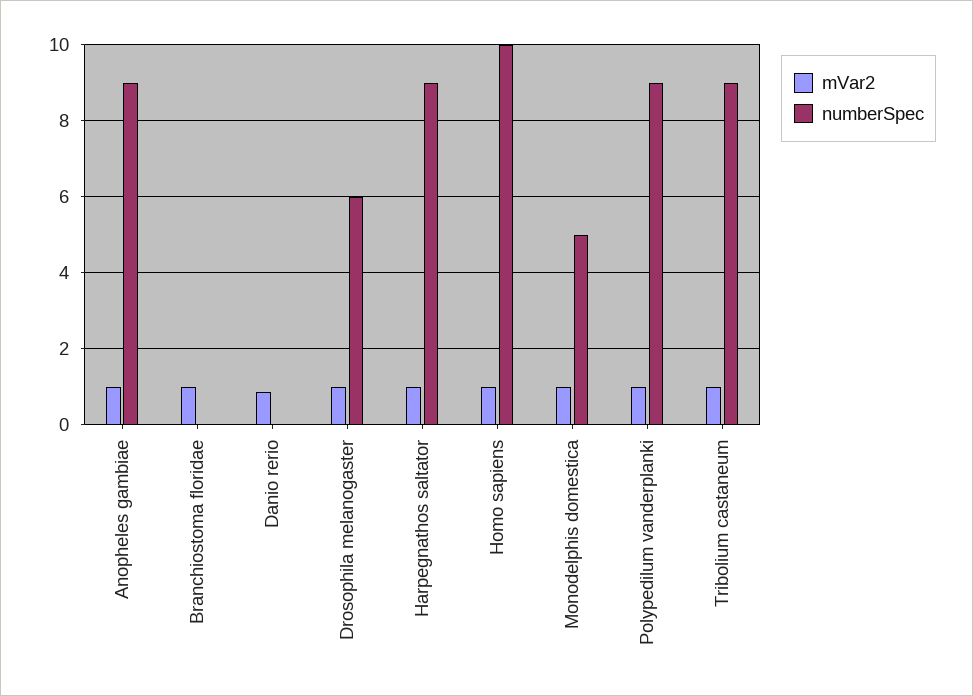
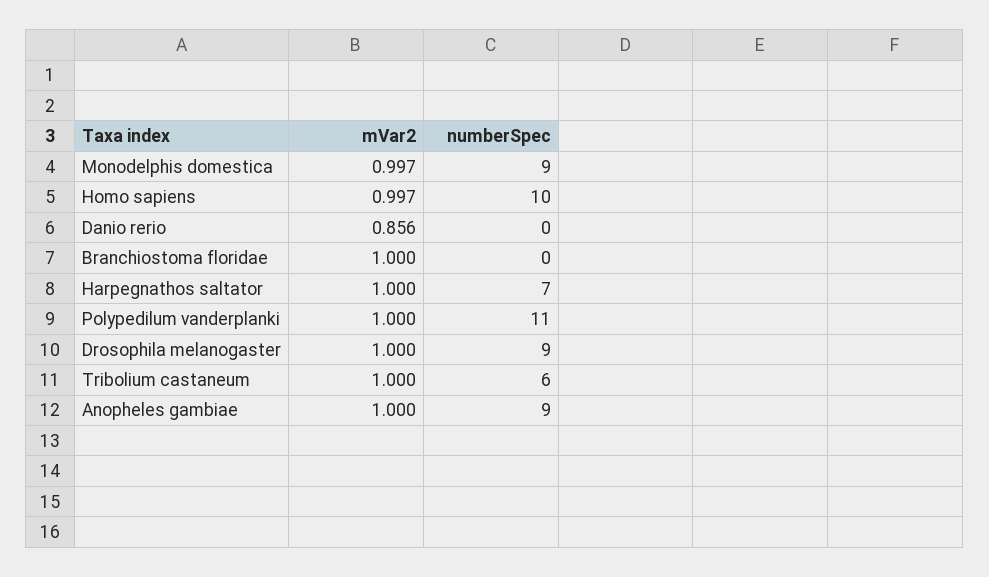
  {
    "mVar2": {
      "Anopheles gambiae": 1,
      "Branchiostoma floridae": 1,
      "Danio rerio": 0.856,
      "Drosophila melanogaster": 1,
      "Harpegnathos saltator": 1,
      "Homo sapiens": 0.997,
      "Monodelphis domestica": 0.997,
      "Polypedilum vanderplanki": 1,
      "Tribolium castaneum": 1
    },
    "numberSpec": {
      "Anopheles gambiae": 9,
      "Branchiostoma floridae": 0,
      "Danio rerio": 0,
-     "Drosophila melanogaster": 6,
+     "Drosophila melanogaster": 9,
-     "Harpegnathos saltator": 9,
+     "Harpegnathos saltator": 7,
      "Homo sapiens": 10,
-     "Monodelphis domestica": 5,
+     "Monodelphis domestica": 9,
-     "Polypedilum vanderplanki": 9,
+     "Polypedilum vanderplanki": 11,
-     "Tribolium castaneum": 9
+     "Tribolium castaneum": 6
    }
  }

